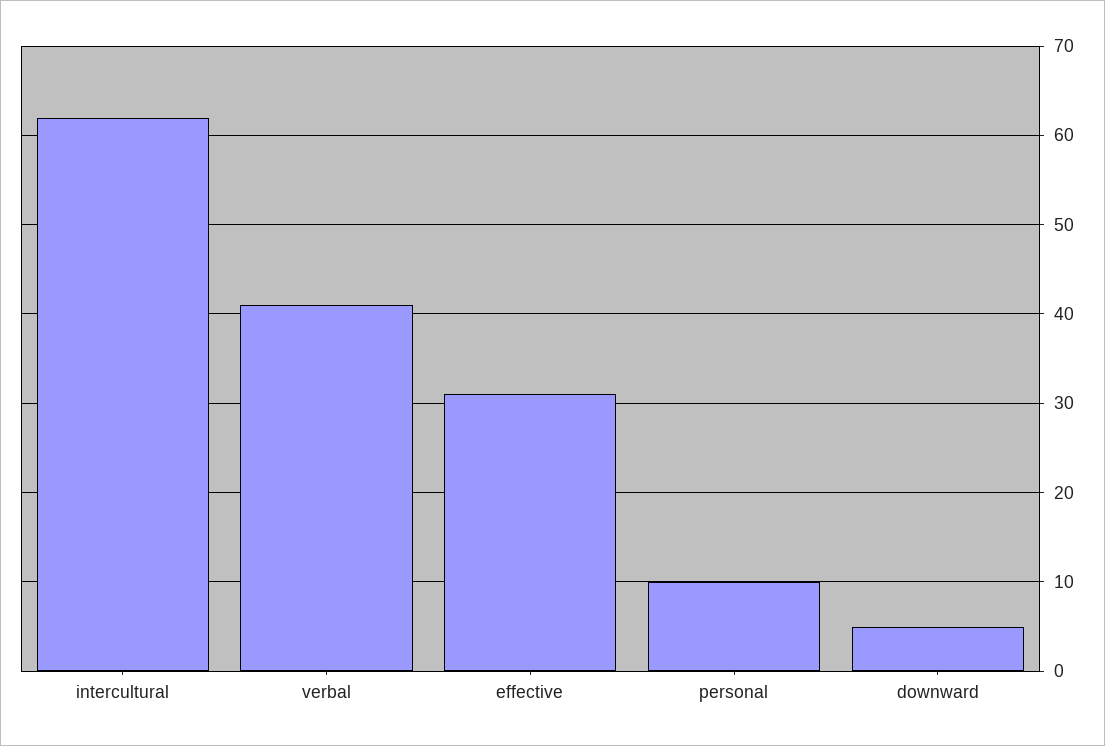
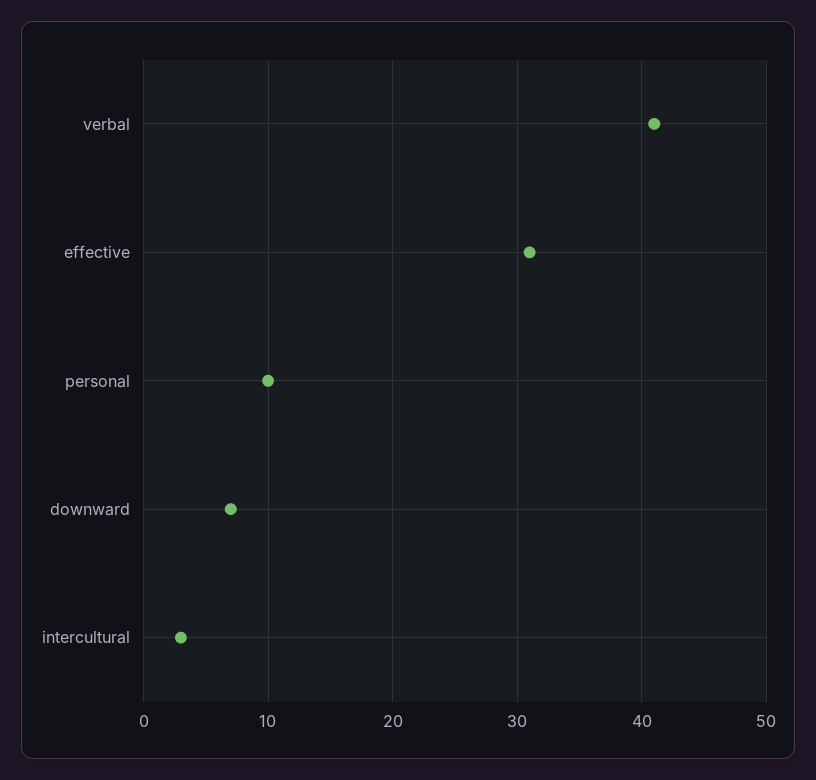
  {
-   "intercultural": 62,
+   "intercultural": 3,
    "verbal": 41,
    "effective": 31,
    "personal": 10,
-   "downward": 5
+   "downward": 7
  }

